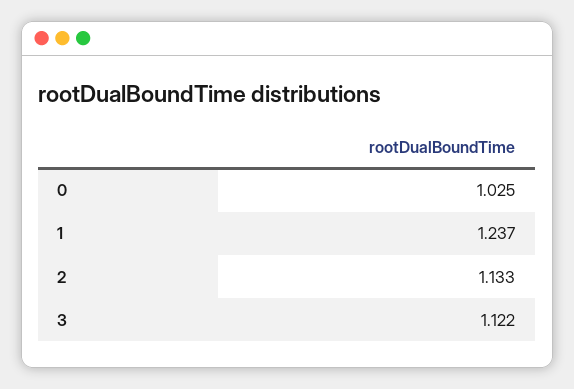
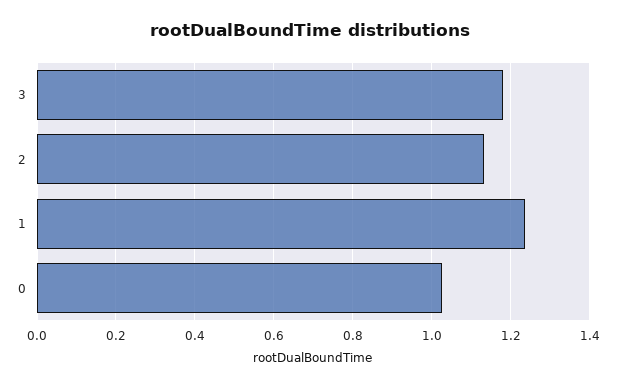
  {
    "0": 1.025,
    "1": 1.237,
    "2": 1.133,
-   "3": 1.122
+   "3": 1.18
  }

